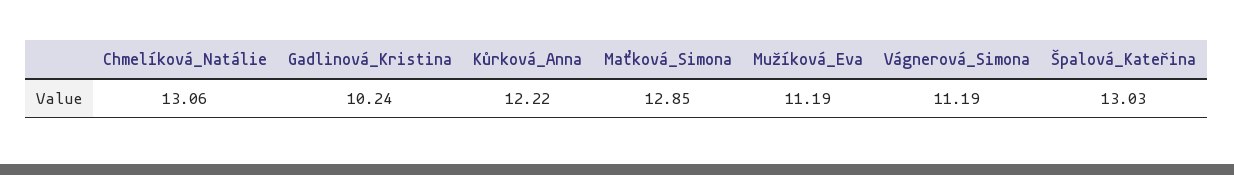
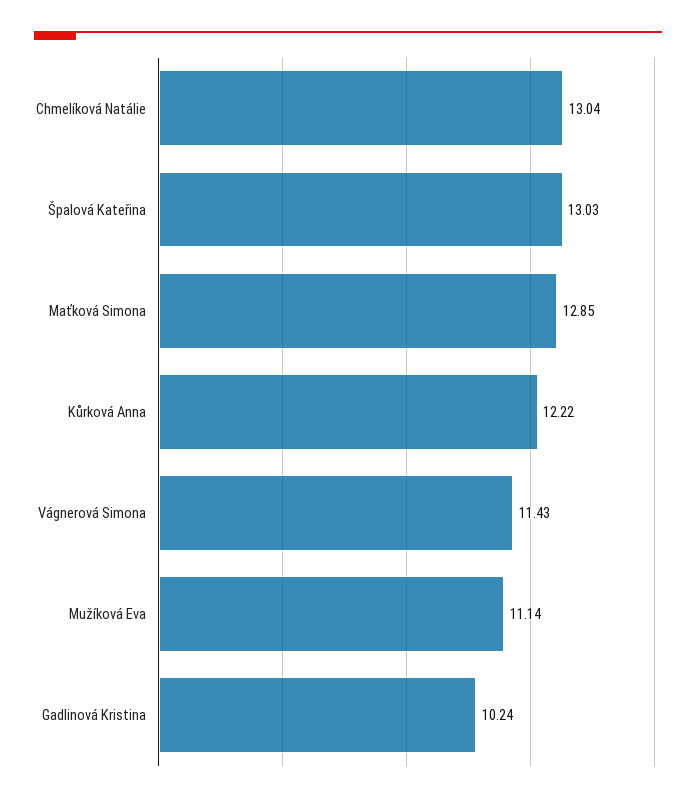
  {
-   "Chmelíková_Natálie": 13.06,
+   "Chmelíková_Natálie": 13.04,
    "Gadlinová_Kristina": 10.24,
    "Kůrková_Anna": 12.22,
    "Maťková_Simona": 12.85,
-   "Mužíková_Eva": 11.19,
+   "Mužíková_Eva": 11.14,
-   "Vágnerová_Simona": 11.19,
+   "Vágnerová_Simona": 11.43,
    "Špalová_Kateřina": 13.03
  }

